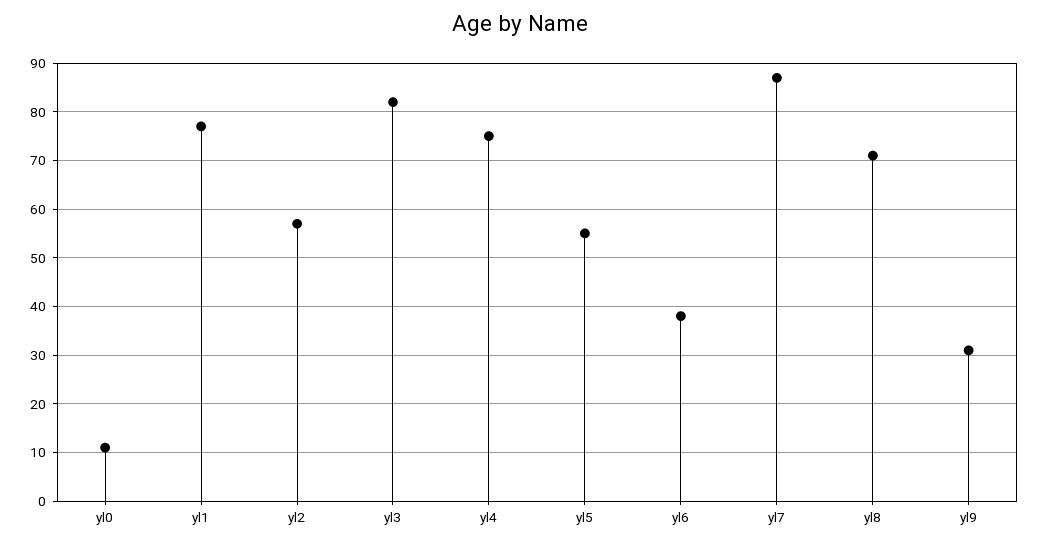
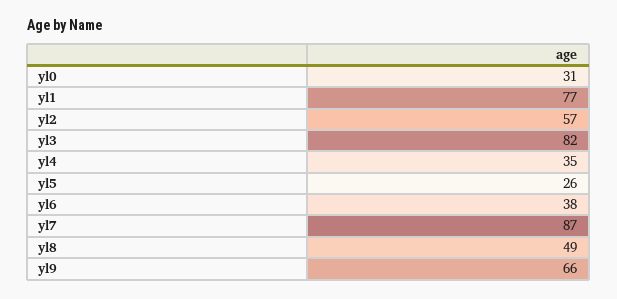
  {
-   "yl0": 10,
+   "yl0": 31,
    "yl1": 77,
    "yl2": 57,
    "yl3": 82,
-   "yl4": 75,
+   "yl4": 35,
-   "yl5": 55,
+   "yl5": 26,
    "yl6": 38,
    "yl7": 87,
-   "yl8": 70,
+   "yl8": 49,
-   "yl9": 30
+   "yl9": 66
  }

